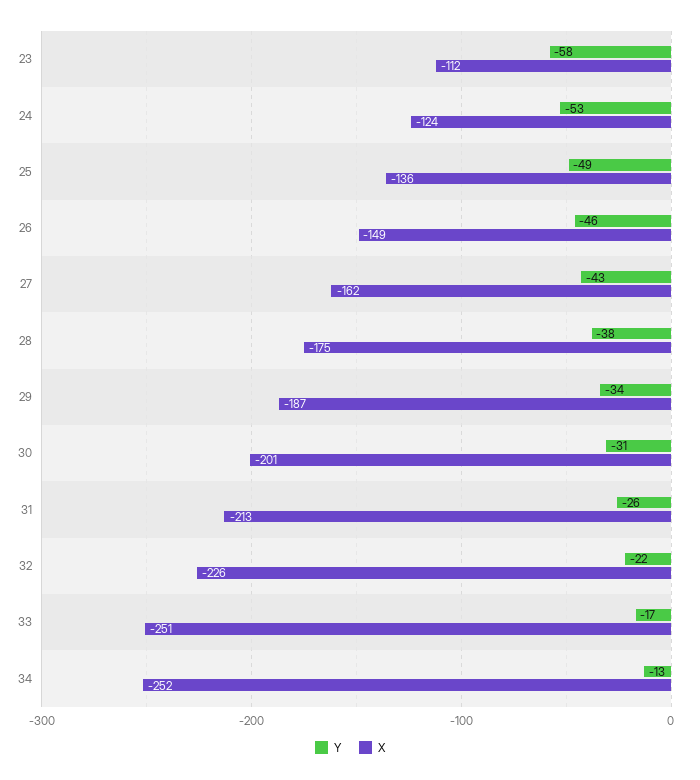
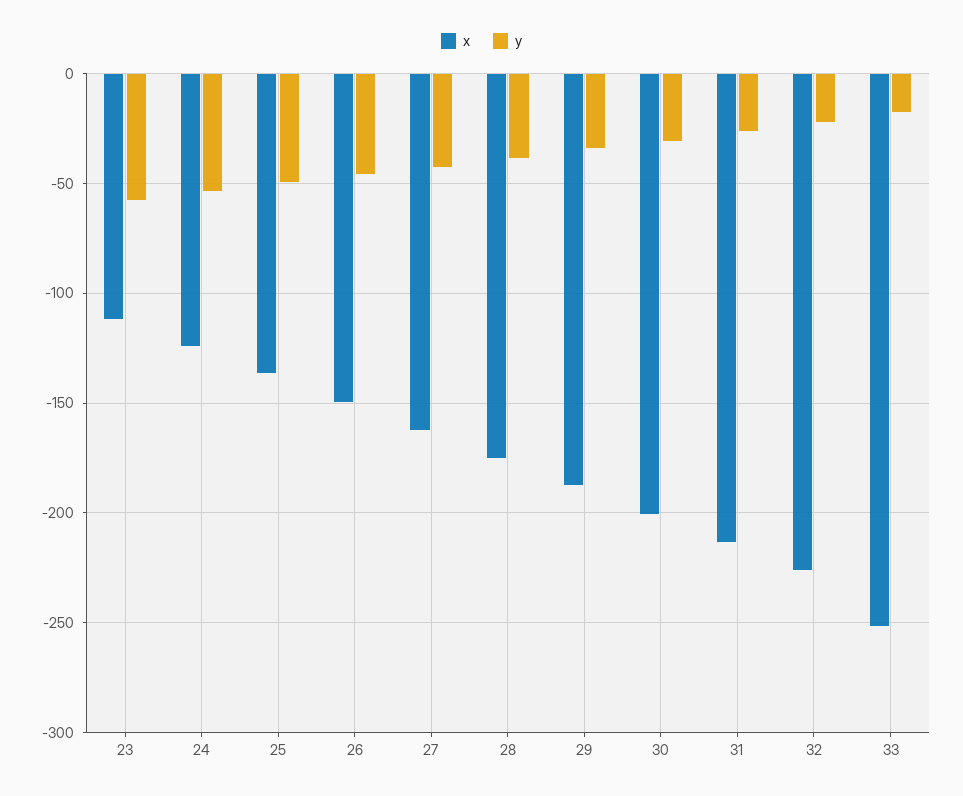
  {
    "Y": {
      "23": -58,
      "24": -53,
      "25": -49,
      "26": -46,
      "27": -43,
      "28": -38,
      "29": -34,
      "30": -31,
      "31": -26,
      "32": -22,
-     "33": -17,
+     "33": -17
-     "34": -13
    },
    "X": {
      "23": -112,
      "24": -124,
      "25": -136,
      "26": -149,
      "27": -162,
      "28": -175,
      "29": -187,
      "30": -201,
      "31": -213,
      "32": -226,
-     "33": -251,
+     "33": -251
-     "34": -252
    }
  }

